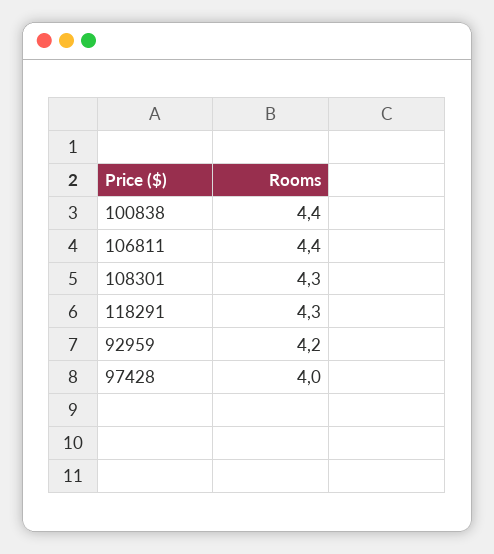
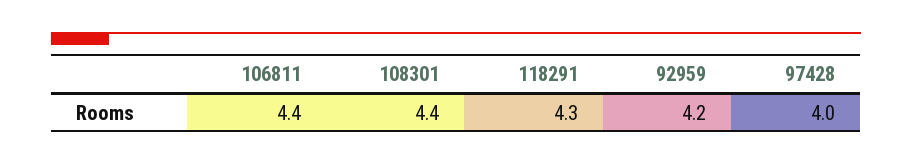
  {
-   "100838": 4.4,
    "106811": 4.4,
-   "108301": 4.3,
+   "108301": 4.4,
    "118291": 4.3,
    "92959": 4.2,
    "97428": 4
  }

